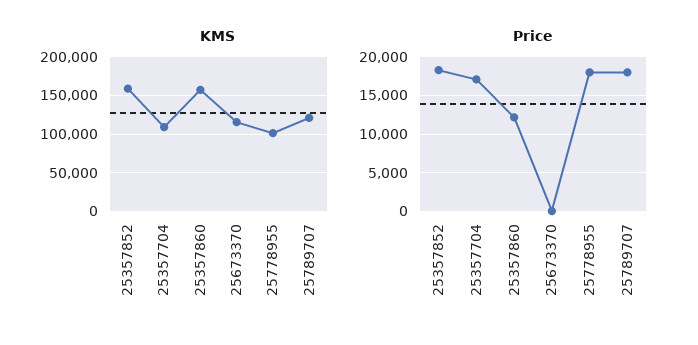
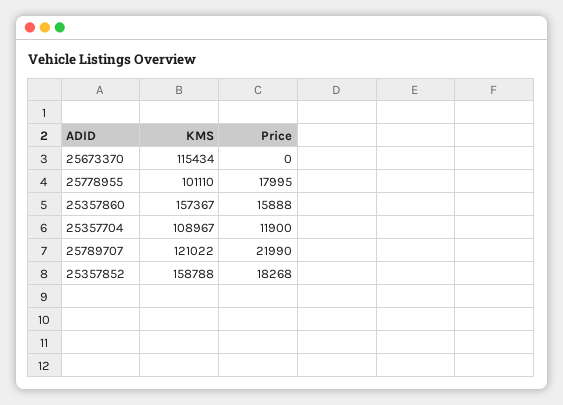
  {
    "KMS": {
      "25357852": 158788,
      "25357704": 108967,
      "25357860": 157367,
      "25673370": 115434,
      "25778955": 101110,
      "25789707": 121022
    },
    "Price": {
      "25357852": 18268,
-     "25357704": 17000,
+     "25357704": 11900,
-     "25357860": 12000,
+     "25357860": 15888,
      "25673370": 0,
      "25778955": 17995,
-     "25789707": 18000
+     "25789707": 21990
    }
  }

